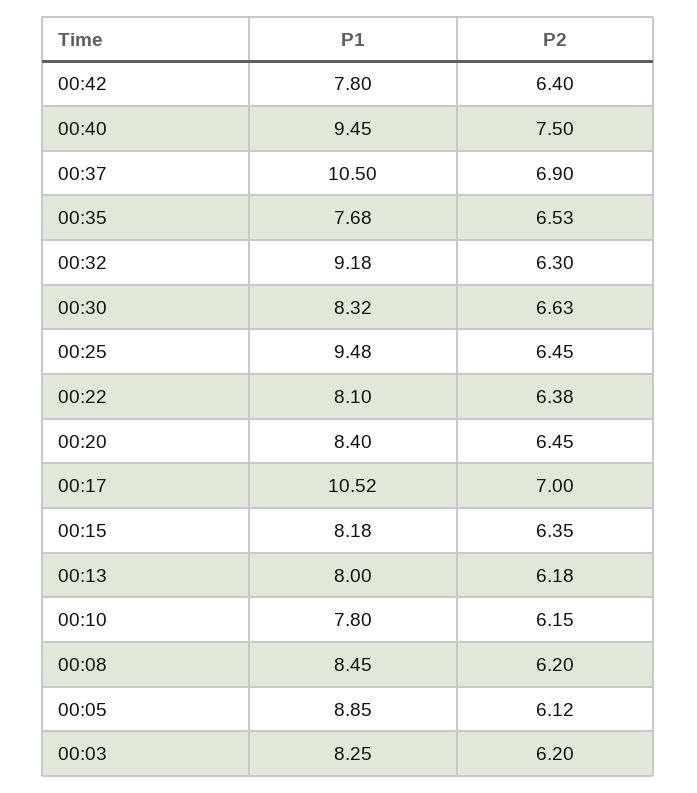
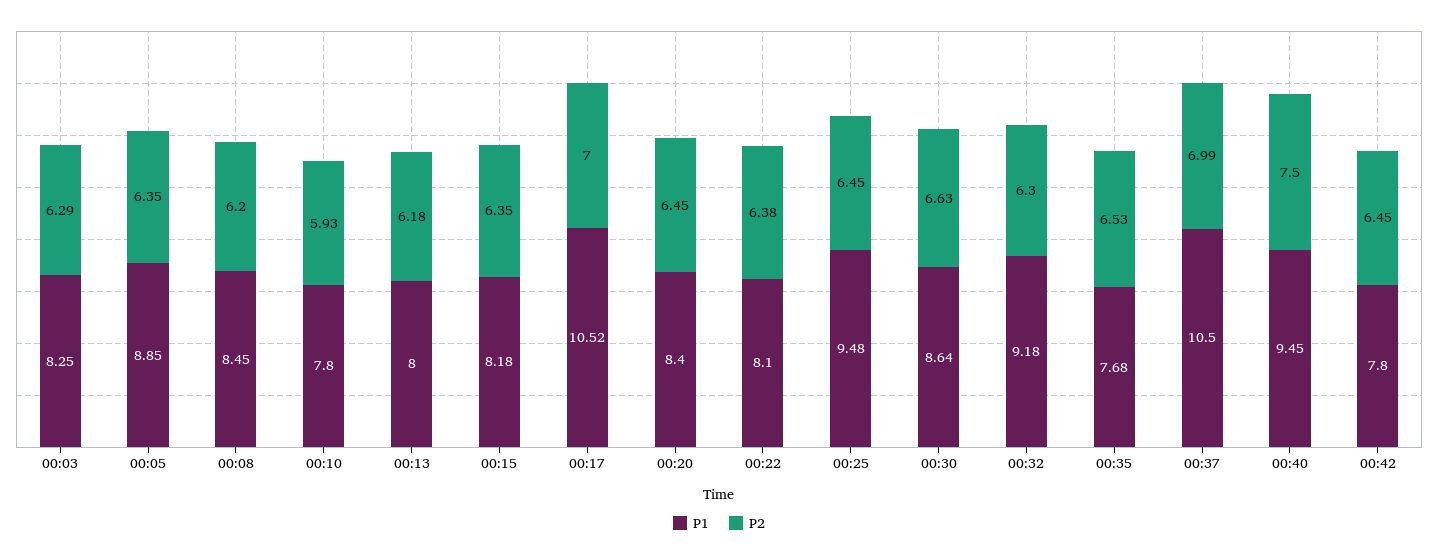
  {
    "P1": {
      "00:42": 7.8,
      "00:40": 9.45,
      "00:37": 10.5,
      "00:35": 7.68,
      "00:32": 9.18,
-     "00:30": 8.32,
+     "00:30": 8.64,
      "00:25": 9.48,
      "00:22": 8.1,
      "00:20": 8.4,
      "00:17": 10.52,
      "00:15": 8.18,
      "00:13": 8,
      "00:10": 7.8,
      "00:08": 8.45,
      "00:05": 8.85,
      "00:03": 8.25
    },
    "P2": {
-     "00:42": 6.4,
+     "00:42": 6.45,
      "00:40": 7.5,
-     "00:37": 6.9,
+     "00:37": 6.99,
      "00:35": 6.53,
      "00:32": 6.3,
      "00:30": 6.63,
      "00:25": 6.45,
      "00:22": 6.38,
      "00:20": 6.45,
      "00:17": 7,
      "00:15": 6.35,
      "00:13": 6.18,
-     "00:10": 6.15,
+     "00:10": 5.93,
      "00:08": 6.2,
-     "00:05": 6.12,
+     "00:05": 6.35,
-     "00:03": 6.2
+     "00:03": 6.29
    }
  }

